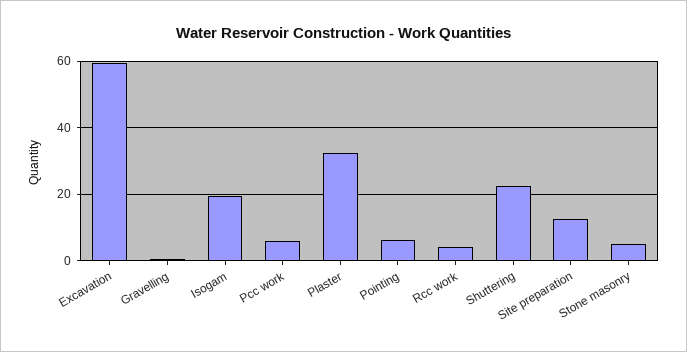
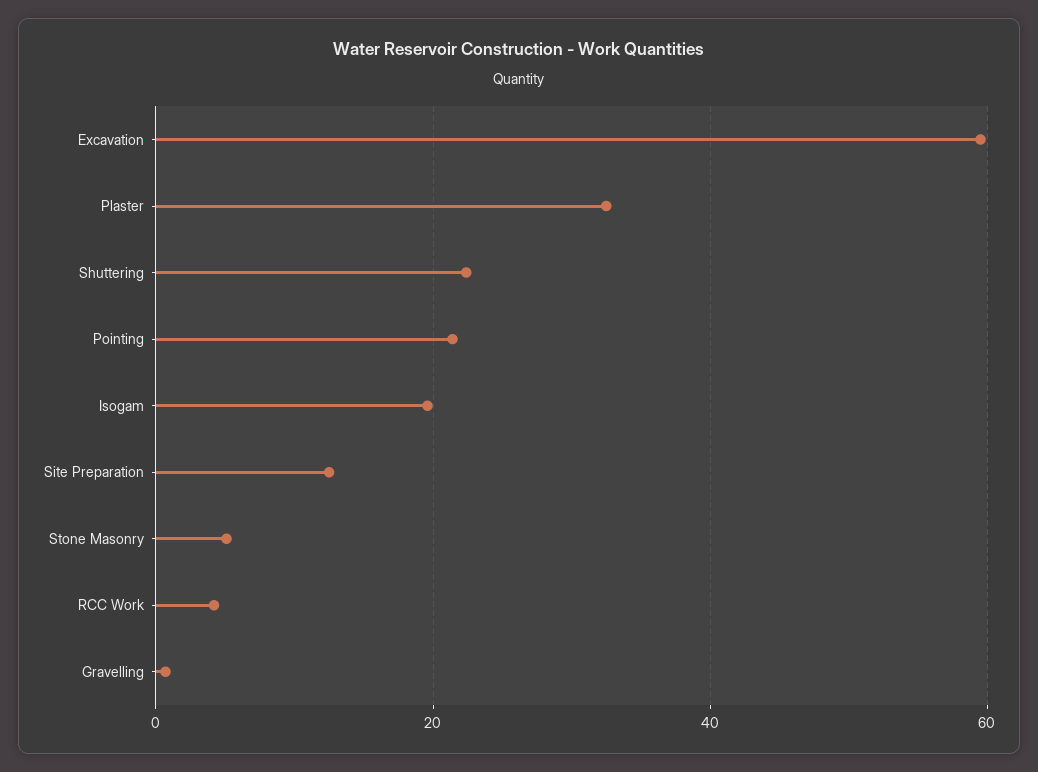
  {
    "Excavation": 60,
    "Gravelling": 0,
    "Isogam": 20,
-   "Pcc work": 6,
    "Plaster": 32,
-   "Pointing": 6,
+   "Pointing": 22,
    "Rcc work": 4,
    "Shuttering": 22,
    "Site preparation": 12,
    "Stone masonry": 6
  }

